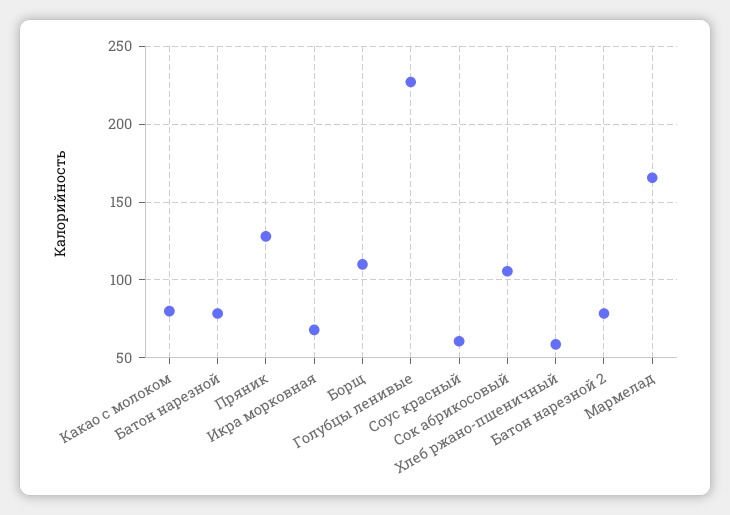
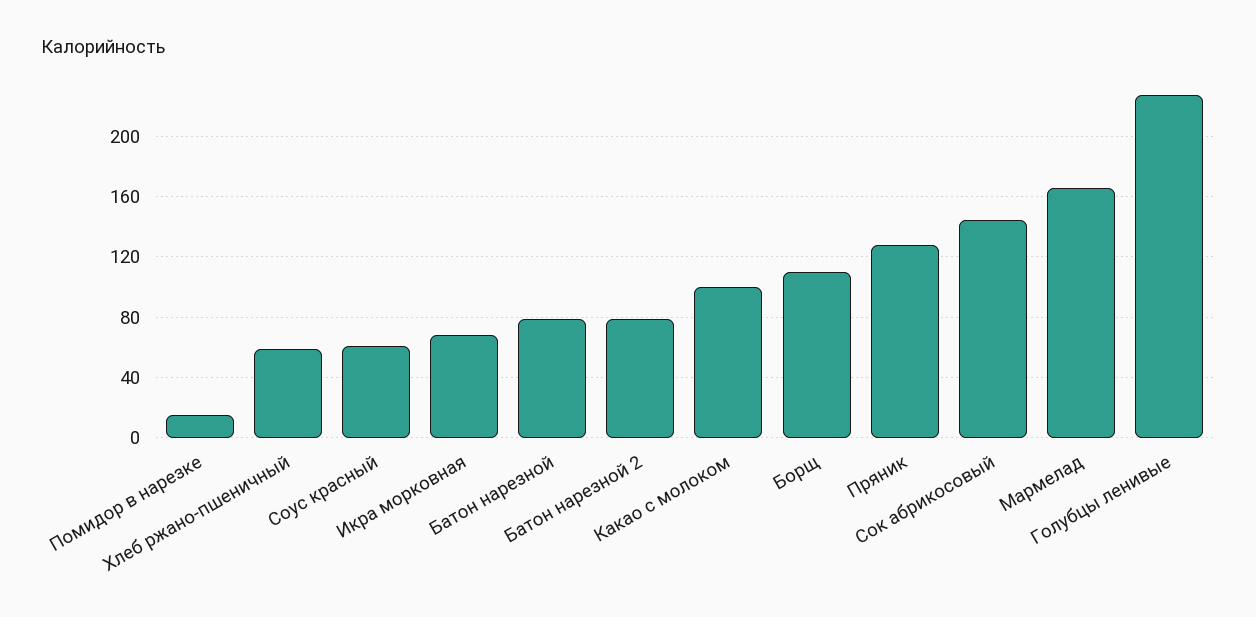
  {
-   "Какао с молоком": 80,
+   "Какао с молоком": 100,
    "Батон нарезной": 80,
    "Пряник": 130,
    "Икра морковная": 70,
    "Борщ": 110,
    "Голубцы ленивые": 225,
    "Соус красный": 60,
-   "Сок абрикосовый": 105,
+   "Сок абрикосовый": 145,
    "Хлеб ржано-пшеничный": 60,
    "Батон нарезной 2": 80,
-   "Мармелад": 165
+   "Мармелад": 165,
+   "Помидор в нарезке": 15
  }

